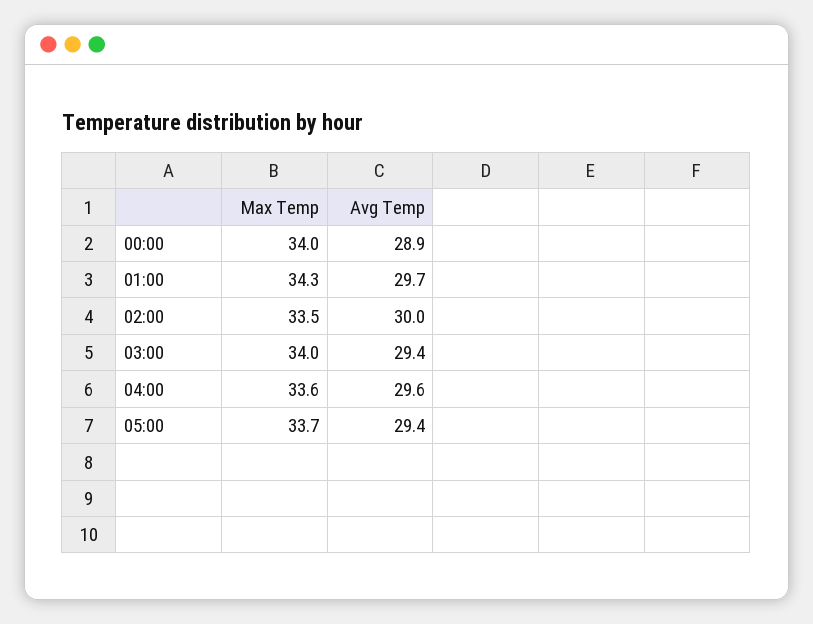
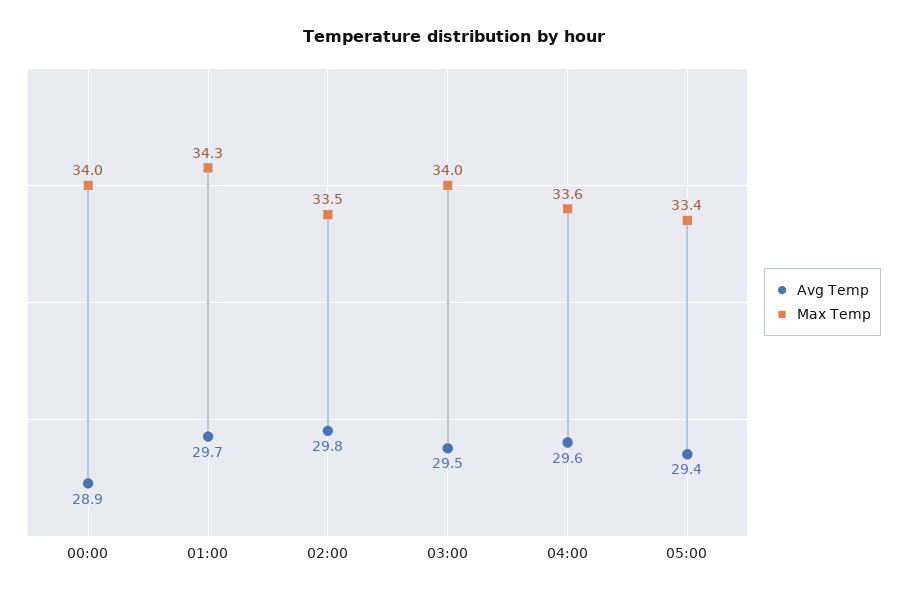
  {
    "Max Temp": {
      "00:00": 34,
      "01:00": 34.3,
      "02:00": 33.5,
      "03:00": 34,
      "04:00": 33.6,
-     "05:00": 33.7
+     "05:00": 33.4
    },
    "Avg Temp": {
      "00:00": 28.9,
      "01:00": 29.7,
-     "02:00": 30,
+     "02:00": 29.8,
-     "03:00": 29.4,
+     "03:00": 29.5,
      "04:00": 29.6,
      "05:00": 29.4
    }
  }

